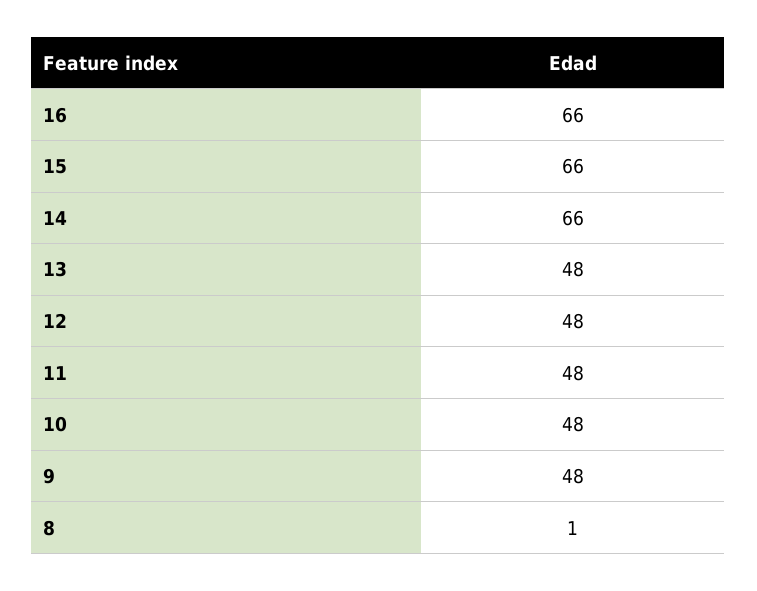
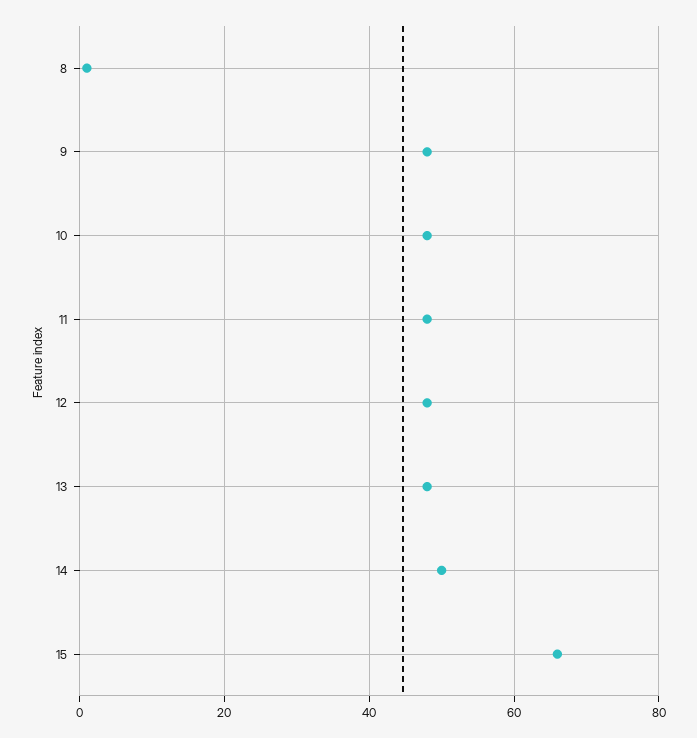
  {
-   "16": 66,
    "15": 66,
-   "14": 66,
+   "14": 50,
    "13": 48,
    "12": 48,
    "11": 48,
    "10": 48,
    "9": 48,
    "8": 1
  }

